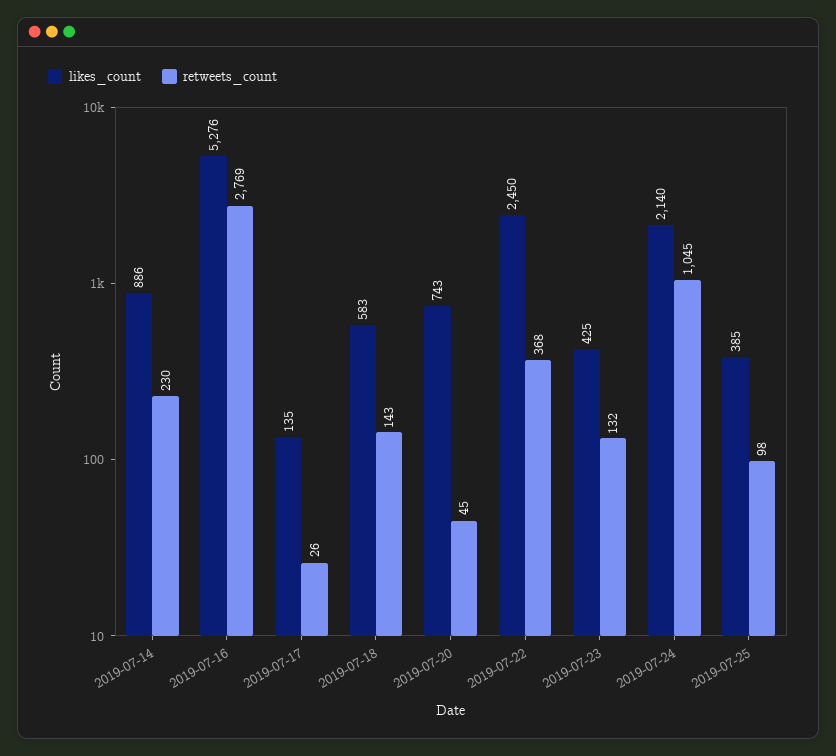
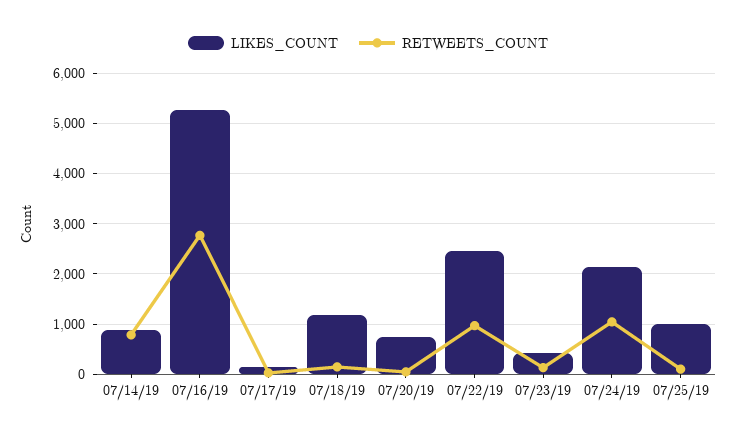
  {
    "likes_count": {
      "2019-07-14": 886,
      "2019-07-16": 5276,
      "2019-07-17": 135,
-     "2019-07-18": 583,
+     "2019-07-18": 1200,
      "2019-07-20": 743,
      "2019-07-22": 2450,
      "2019-07-23": 425,
      "2019-07-24": 2140,
-     "2019-07-25": 385
+     "2019-07-25": 1000
    },
    "retweets_count": {
-     "2019-07-14": 230,
+     "2019-07-14": 800,
      "2019-07-16": 2769,
      "2019-07-17": 26,
      "2019-07-18": 143,
      "2019-07-20": 45,
-     "2019-07-22": 368,
+     "2019-07-22": 1000,
      "2019-07-23": 132,
      "2019-07-24": 1045,
      "2019-07-25": 98
    }
  }

